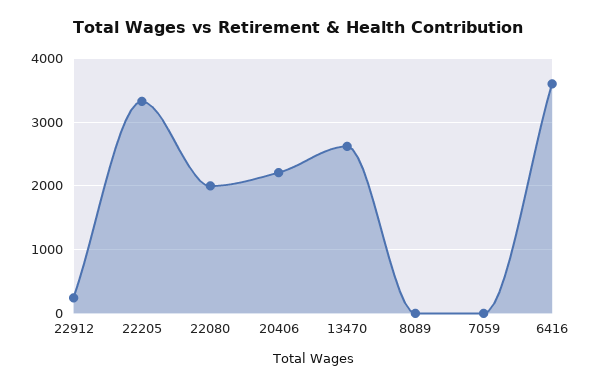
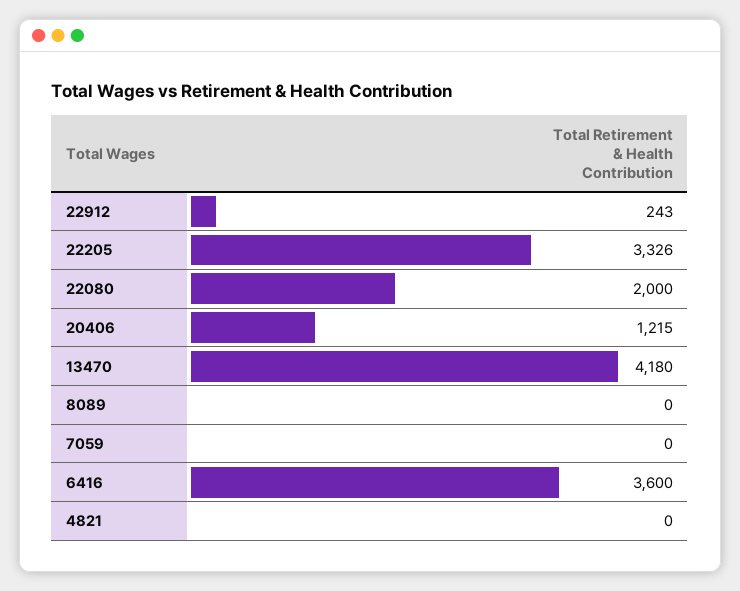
  {
    "22912": 243,
    "22205": 3326,
    "22080": 2000,
-   "20406": 2200,
+   "20406": 1215,
-   "13470": 2600,
+   "13470": 4180,
    "8089": 0,
    "7059": 0,
-   "6416": 3600
+   "6416": 3600,
+   "4821": 0
  }

